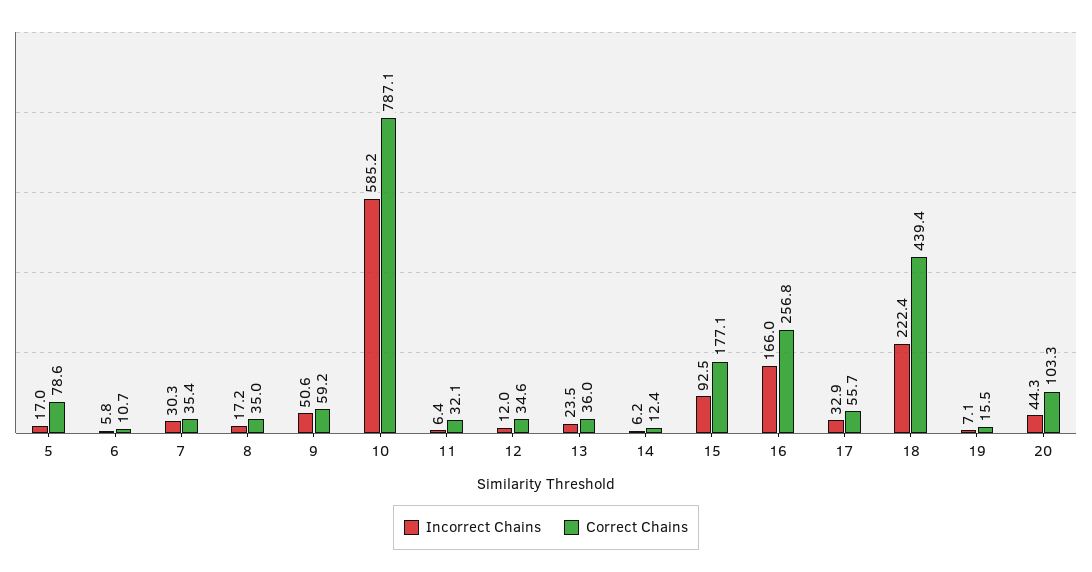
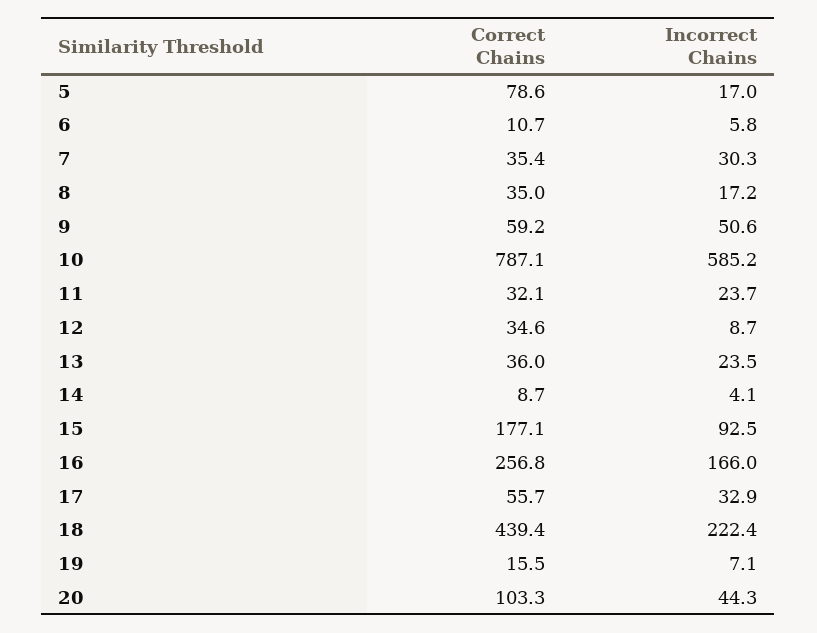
  {
    "Incorrect Chains": {
      "5": 17,
      "6": 5.8,
      "7": 30.3,
      "8": 17.2,
      "9": 50.6,
      "10": 585.2,
-     "11": 6.4,
+     "11": 23.7,
-     "12": 12,
+     "12": 8.7,
      "13": 23.5,
-     "14": 6.2,
+     "14": 4.1,
      "15": 92.5,
      "16": 166,
      "17": 32.9,
      "18": 222.4,
      "19": 7.1,
      "20": 44.3
    },
    "Correct Chains": {
      "5": 78.6,
      "6": 10.7,
      "7": 35.4,
      "8": 35,
      "9": 59.2,
      "10": 787.1,
      "11": 32.1,
      "12": 34.6,
      "13": 36,
-     "14": 12.4,
+     "14": 8.7,
      "15": 177.1,
      "16": 256.8,
      "17": 55.7,
      "18": 439.4,
      "19": 15.5,
      "20": 103.3
    }
  }

